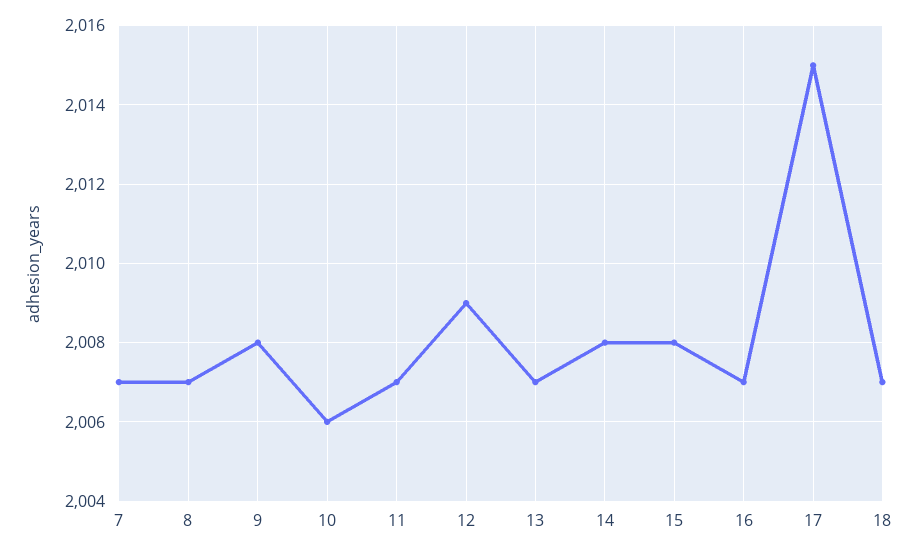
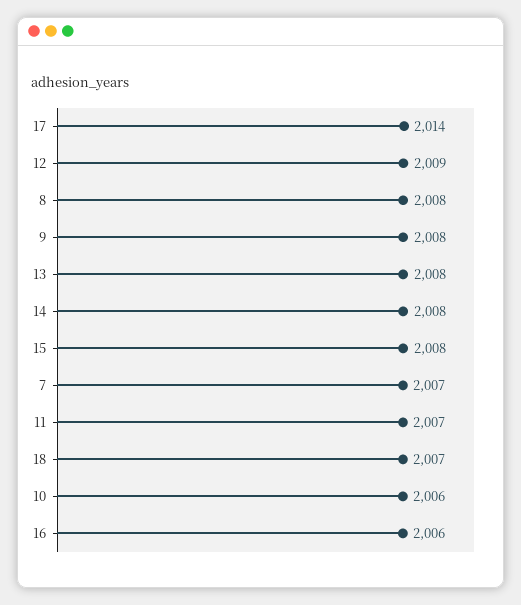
  {
    "7": 2007,
-   "8": 2007,
+   "8": 2008,
    "9": 2008,
    "10": 2006,
    "11": 2007,
    "12": 2009,
-   "13": 2007,
+   "13": 2008,
    "14": 2008,
    "15": 2008,
-   "16": 2007,
+   "16": 2006,
-   "17": 2015,
+   "17": 2014,
    "18": 2007
  }

